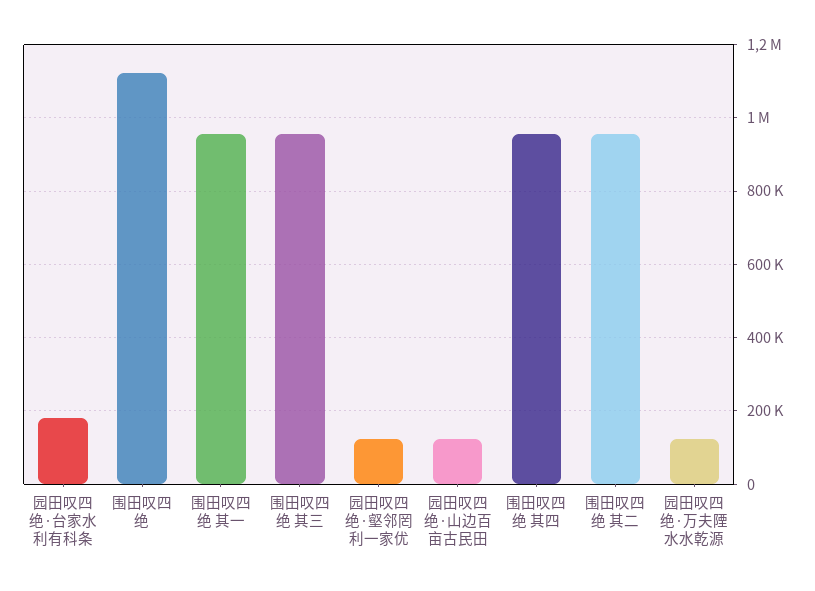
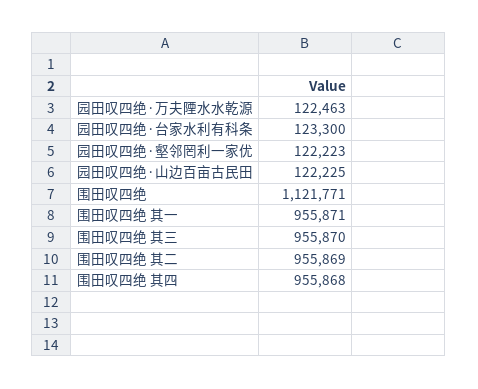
  {
-   "园田叹四绝·台家水利有科条": 180000,
+   "园田叹四绝·台家水利有科条": 123300,
    "围田叹四绝": 1121771,
    "围田叹四绝 其一": 955871,
    "围田叹四绝 其三": 955870,
    "园田叹四绝·壑邻罔利一家优": 122223,
    "园田叹四绝·山边百亩古民田": 122225,
    "围田叹四绝 其四": 955868,
    "围田叹四绝 其二": 955869,
    "园田叹四绝·万夫陻水水乾源": 122463
  }

